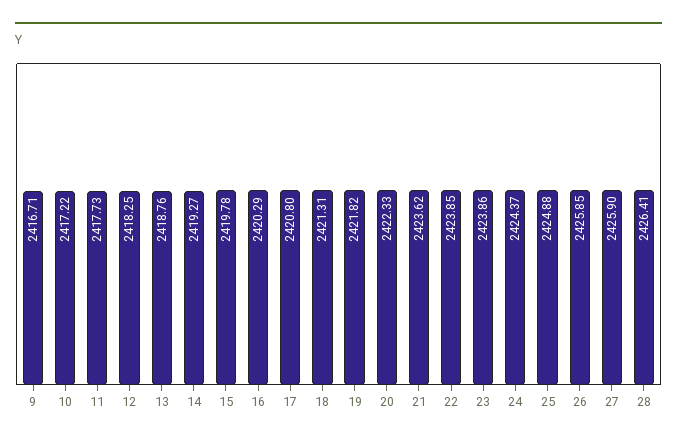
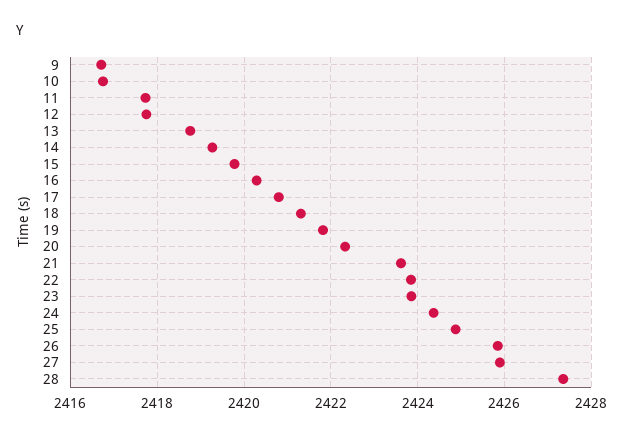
  {
    "9": 2416.71,
-   "10": 2417.22,
+   "10": 2416.8,
    "11": 2417.73,
-   "12": 2418.25,
+   "12": 2417.8,
    "13": 2418.76,
    "14": 2419.27,
    "15": 2419.78,
    "16": 2420.29,
    "17": 2420.8,
    "18": 2421.31,
    "19": 2421.82,
    "20": 2422.33,
    "21": 2423.62,
    "22": 2423.85,
    "23": 2423.86,
    "24": 2424.37,
    "25": 2424.88,
    "26": 2425.85,
    "27": 2425.9,
-   "28": 2426.41
+   "28": 2427.4
  }

